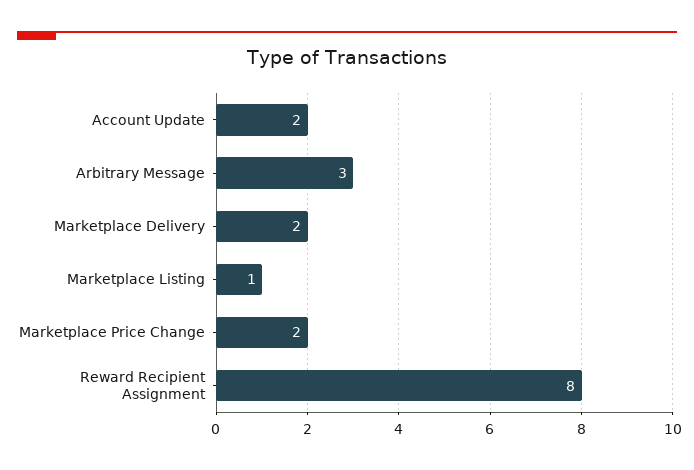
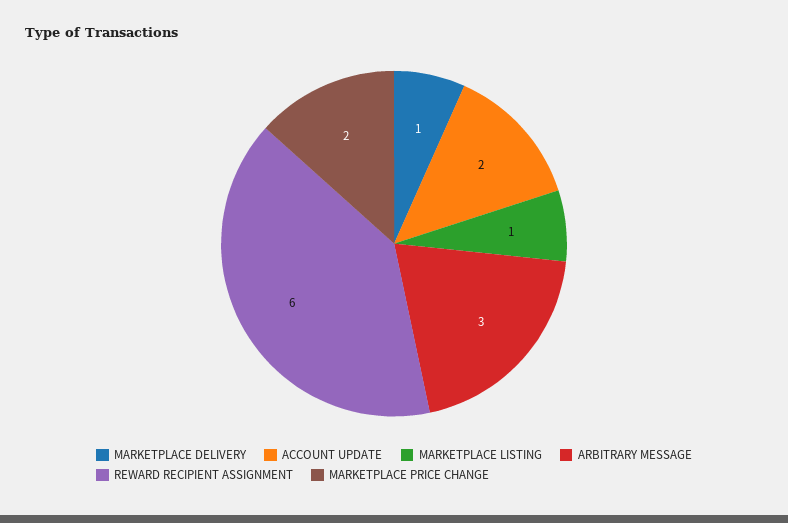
  {
    "Account Update": 2,
    "Arbitrary Message": 3,
-   "Marketplace Delivery": 2,
+   "Marketplace Delivery": 1,
    "Marketplace Listing": 1,
    "Marketplace Price Change": 2,
-   "Reward Recipient Assignment": 8
+   "Reward Recipient Assignment": 6
  }

